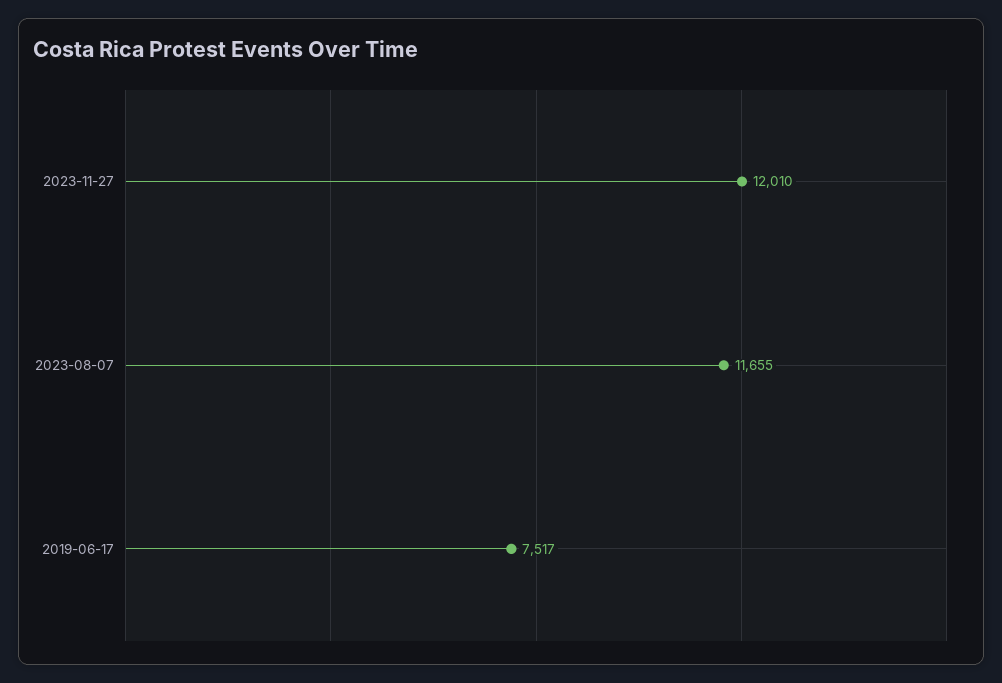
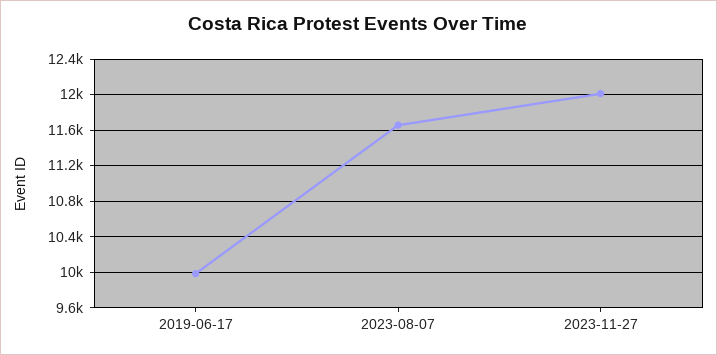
  {
    "2023-11-27": 12010,
    "2023-08-07": 11655,
-   "2019-06-17": 7517
+   "2019-06-17": 10000
  }

